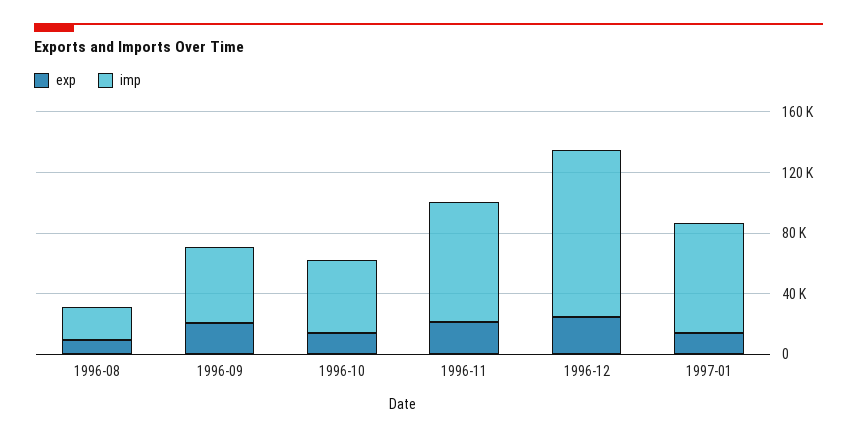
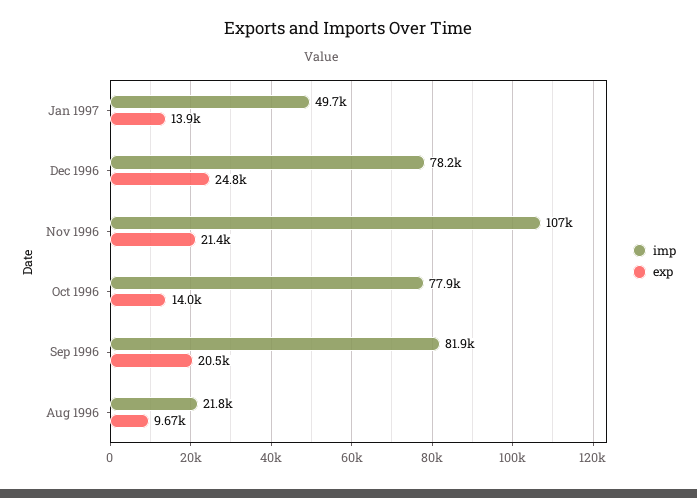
  {
    "exp": {
      "1996-08": 9670,
      "1996-09": 20500,
      "1996-10": 14000,
      "1996-11": 21400,
      "1996-12": 24800,
      "1997-01": 13900
    },
    "imp": {
      "1996-08": 21800,
-     "1996-09": 50000,
+     "1996-09": 81900,
-     "1996-10": 50000,
+     "1996-10": 77900,
-     "1996-11": 80000,
+     "1996-11": 107000,
-     "1996-12": 110000,
+     "1996-12": 78200,
-     "1997-01": 70000
+     "1997-01": 49700
    }
  }

